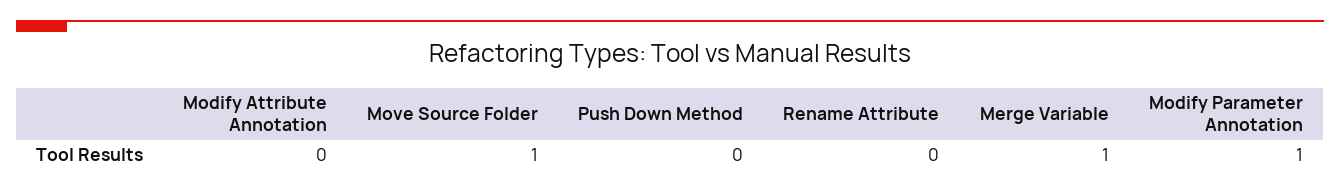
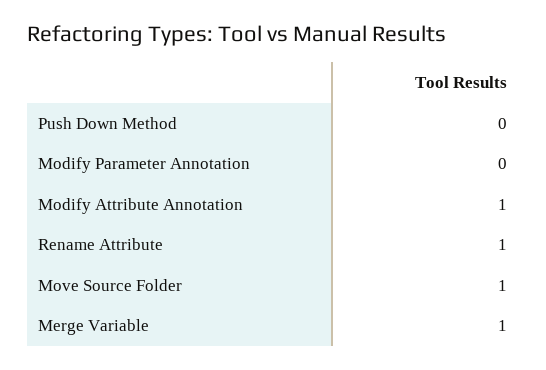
  {
-   "Modify Attribute Annotation": 0,
+   "Modify Attribute Annotation": 1,
    "Move Source Folder": 1,
    "Push Down Method": 0,
-   "Rename Attribute": 0,
+   "Rename Attribute": 1,
    "Merge Variable": 1,
-   "Modify Parameter Annotation": 1
+   "Modify Parameter Annotation": 0
  }

